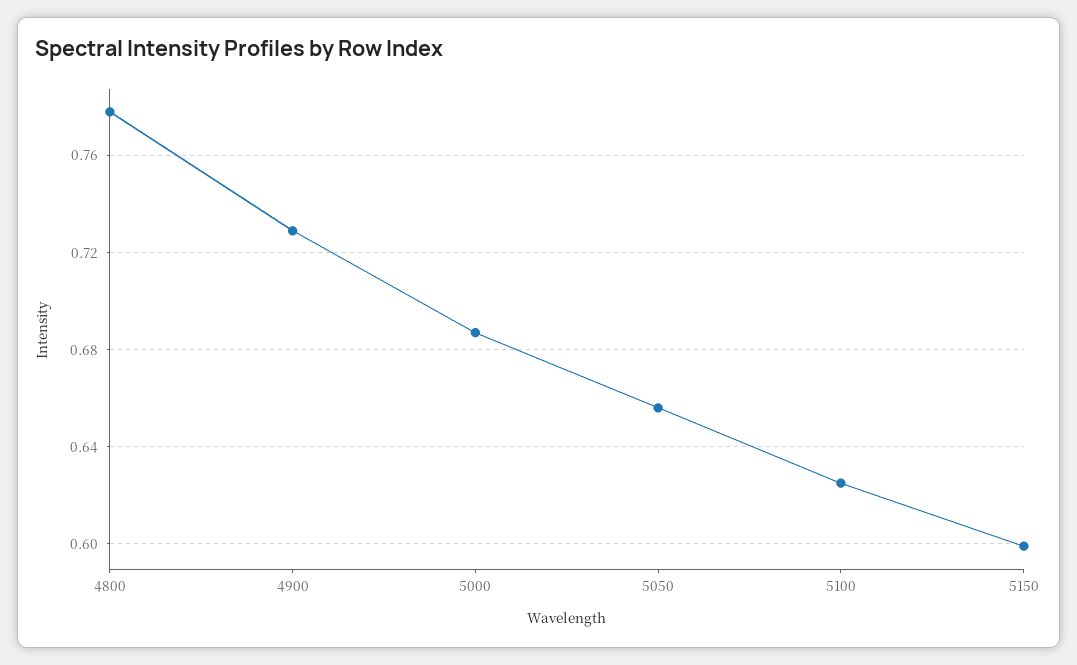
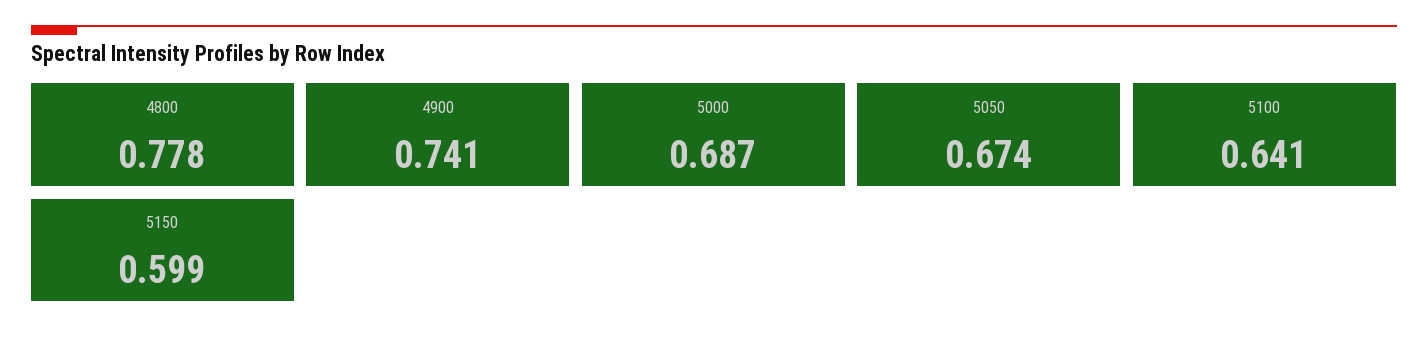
  {
    "4800": 0.778,
-   "4900": 0.73,
+   "4900": 0.741,
    "5000": 0.687,
-   "5050": 0.655,
+   "5050": 0.674,
-   "5100": 0.625,
+   "5100": 0.641,
    "5150": 0.599
  }

